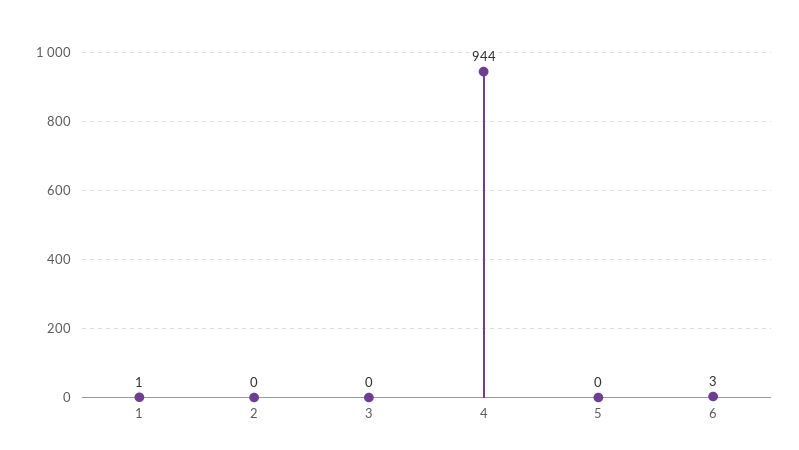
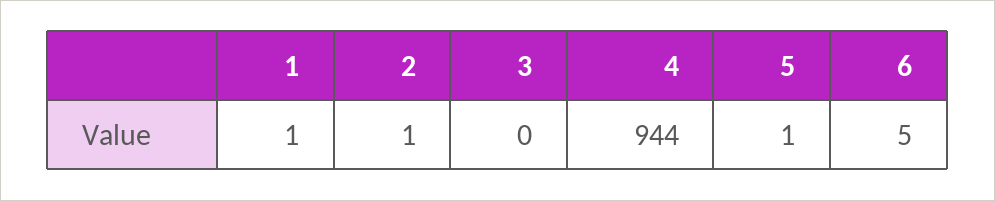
  {
    "1": 1,
-   "2": 0,
+   "2": 1,
    "3": 0,
    "4": 944,
-   "5": 0,
+   "5": 1,
-   "6": 3
+   "6": 5
  }

